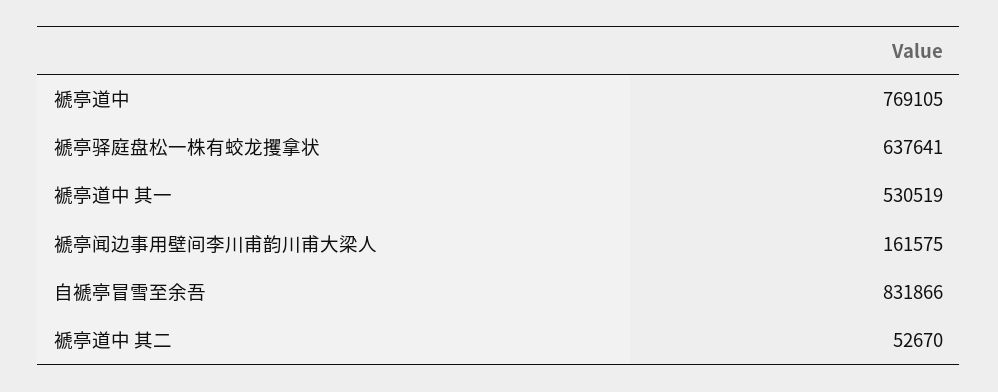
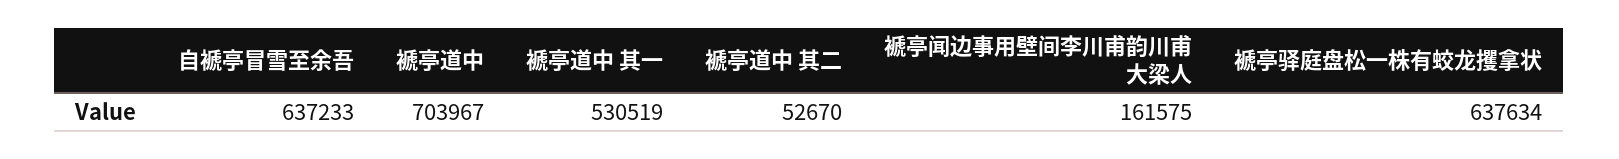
  {
-   "褫亭道中": 769105,
+   "褫亭道中": 703967,
-   "褫亭驿庭盘松一株有蛟龙攫拿状": 637641,
+   "褫亭驿庭盘松一株有蛟龙攫拿状": 637634,
    "褫亭道中 其一": 530519,
    "褫亭闻边事用壁间李川甫韵川甫大梁人": 161575,
-   "自褫亭冒雪至余吾": 831866,
+   "自褫亭冒雪至余吾": 637233,
    "褫亭道中 其二": 52670
  }

